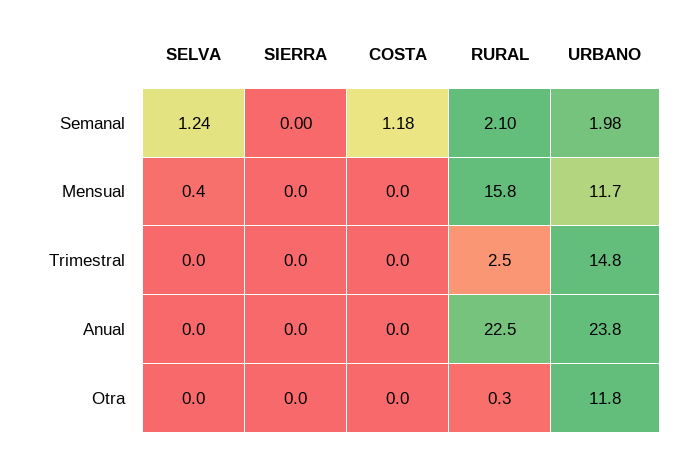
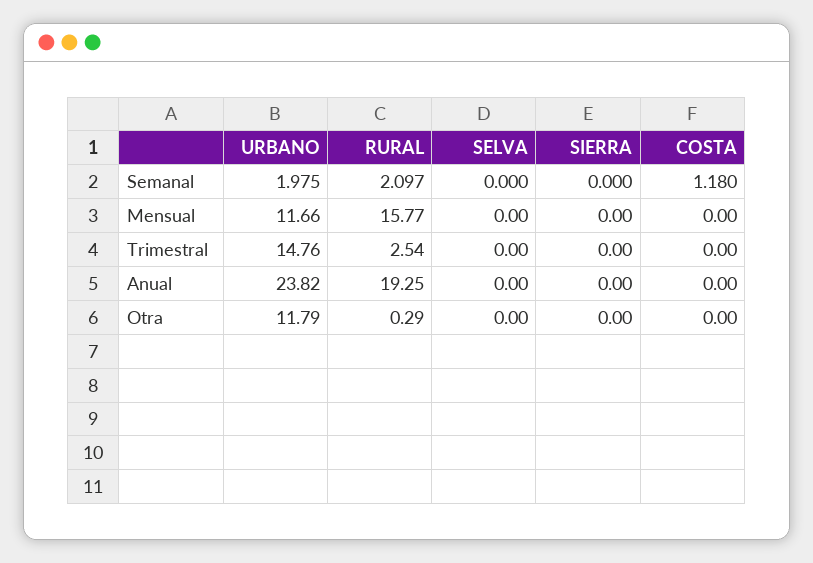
  {
    "SELVA": {
-     "Semanal": 1.24,
+     "Semanal": 0,
-     "Mensual": 0.4,
+     "Mensual": 0,
      "Trimestral": 0,
      "Anual": 0,
      "Otra": 0
    },
    "SIERRA": {
      "Semanal": 0,
      "Mensual": 0,
      "Trimestral": 0,
      "Anual": 0,
      "Otra": 0
    },
    "COSTA": {
      "Semanal": 1.18,
      "Mensual": 0,
      "Trimestral": 0,
      "Anual": 0,
      "Otra": 0
    },
    "RURAL": {
      "Semanal": 2.097,
      "Mensual": 15.77,
      "Trimestral": 2.54,
-     "Anual": 22.5,
+     "Anual": 19.25,
      "Otra": 0.29
    },
    "URBANO": {
      "Semanal": 1.975,
      "Mensual": 11.66,
      "Trimestral": 14.76,
      "Anual": 23.82,
      "Otra": 11.79
    }
  }

